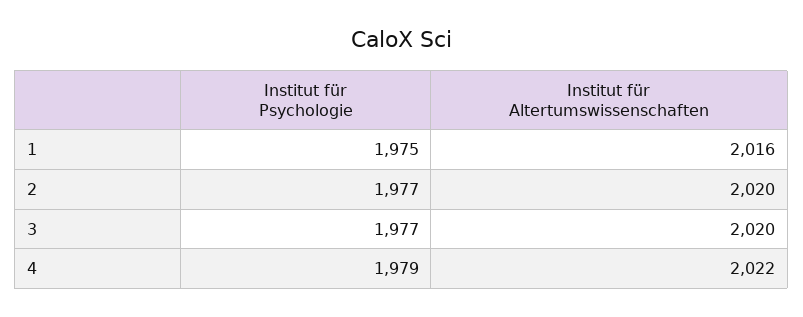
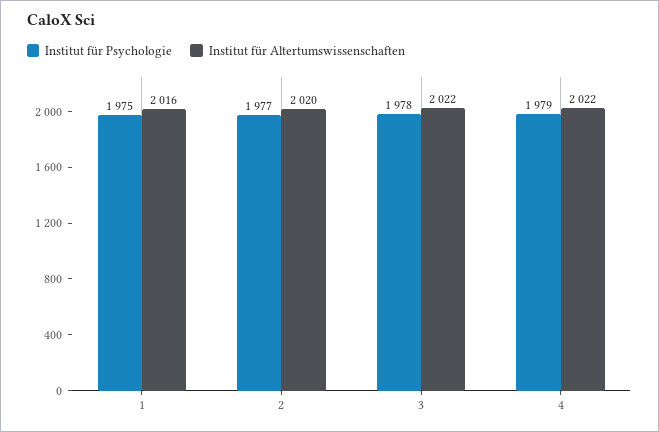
  {
    "Institut für Psychologie": {
      "1": 1975,
      "2": 1977,
-     "3": 1977,
+     "3": 1978,
      "4": 1979
    },
    "Institut für Altertumswissenschaften": {
      "1": 2016,
      "2": 2020,
-     "3": 2020,
+     "3": 2022,
      "4": 2022
    }
  }

